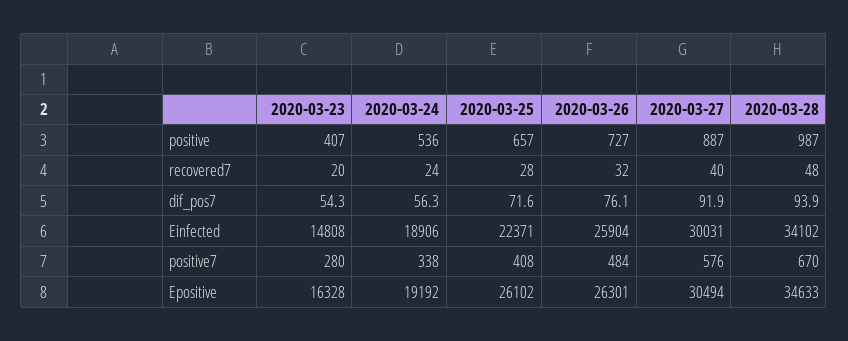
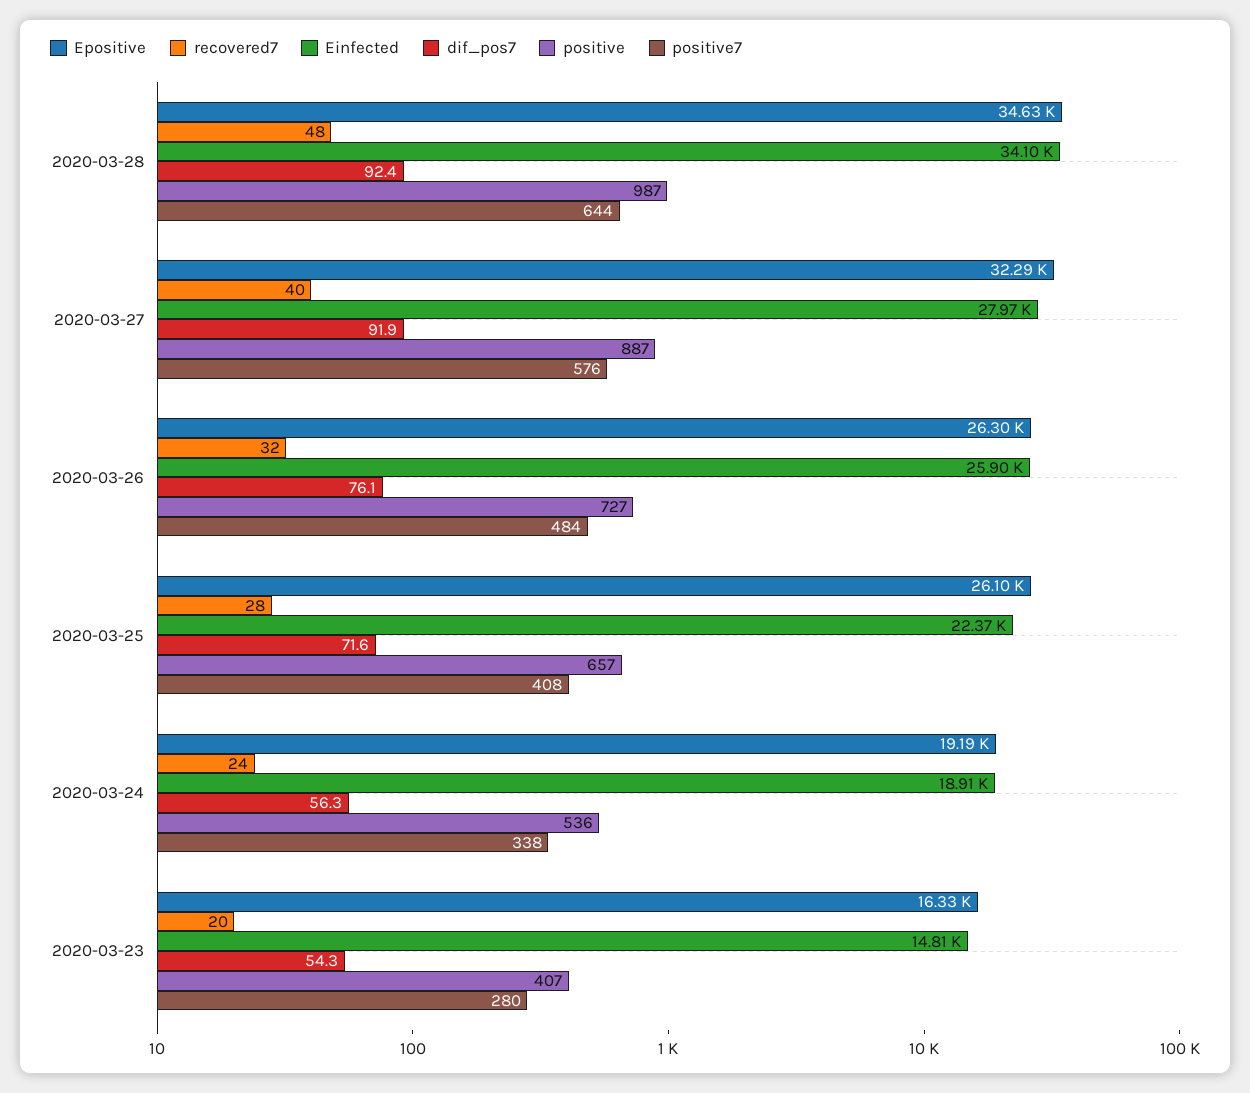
  {
    "positive": {
      "2020-03-23": 407,
      "2020-03-24": 536,
      "2020-03-25": 657,
      "2020-03-26": 727,
      "2020-03-27": 887,
      "2020-03-28": 987
    },
    "recovered7": {
      "2020-03-23": 20,
      "2020-03-24": 24,
      "2020-03-25": 28,
      "2020-03-26": 32,
      "2020-03-27": 40,
      "2020-03-28": 48
    },
    "dif_pos7": {
      "2020-03-23": 54.3,
      "2020-03-24": 56.3,
      "2020-03-25": 71.6,
      "2020-03-26": 76.1,
      "2020-03-27": 91.9,
-     "2020-03-28": 93.9
+     "2020-03-28": 92.4
    },
    "Einfected": {
      "2020-03-23": 14808,
      "2020-03-24": 18906,
      "2020-03-25": 22371,
      "2020-03-26": 25904,
-     "2020-03-27": 30031,
+     "2020-03-27": 27970,
      "2020-03-28": 34102
    },
    "positive7": {
      "2020-03-23": 280,
      "2020-03-24": 338,
      "2020-03-25": 408,
      "2020-03-26": 484,
      "2020-03-27": 576,
-     "2020-03-28": 670
+     "2020-03-28": 644
    },
    "Epositive": {
      "2020-03-23": 16328,
      "2020-03-24": 19192,
      "2020-03-25": 26102,
      "2020-03-26": 26301,
-     "2020-03-27": 30494,
+     "2020-03-27": 32290,
      "2020-03-28": 34633
    }
  }

